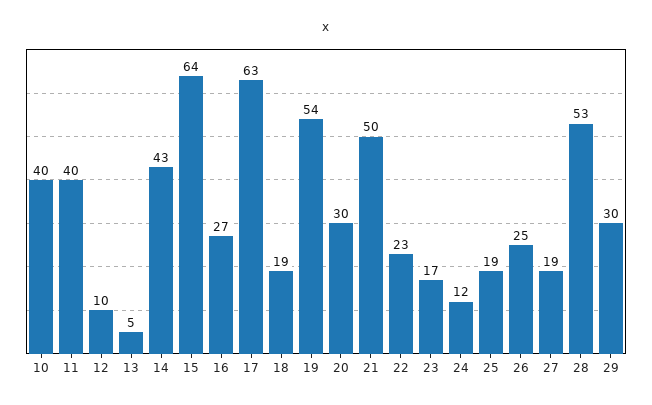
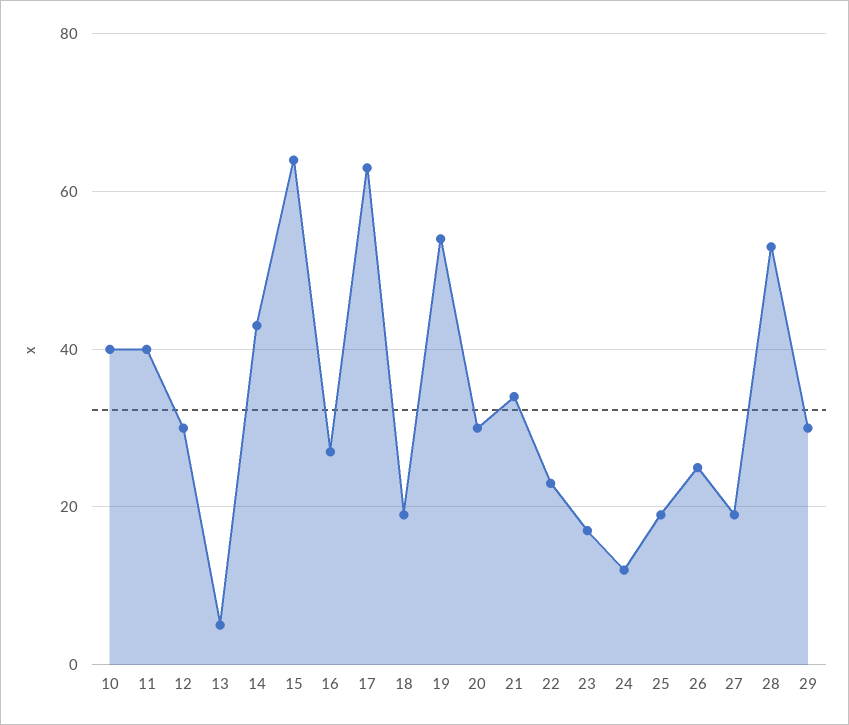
  {
    "10": 40,
    "11": 40,
-   "12": 10,
+   "12": 30,
    "13": 5,
    "14": 43,
    "15": 64,
    "16": 27,
    "17": 63,
    "18": 19,
    "19": 54,
    "20": 30,
-   "21": 50,
+   "21": 35,
    "22": 23,
    "23": 17,
    "24": 12,
    "25": 19,
    "26": 25,
    "27": 19,
    "28": 53,
    "29": 30
  }

